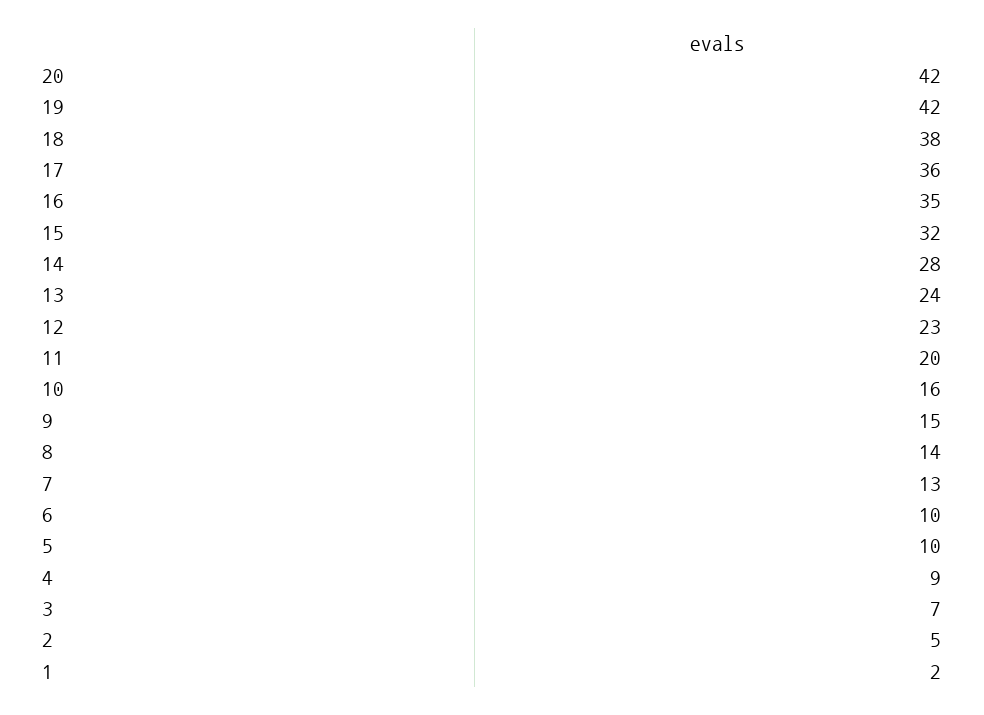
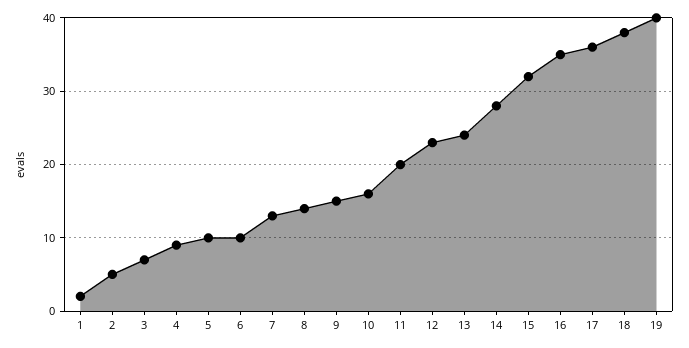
  {
-   "20": 42,
-   "19": 42,
+   "19": 40,
    "18": 38,
    "17": 36,
    "16": 35,
    "15": 32,
    "14": 28,
    "13": 24,
    "12": 23,
    "11": 20,
    "10": 16,
    "9": 15,
    "8": 14,
    "7": 13,
    "6": 10,
    "5": 10,
    "4": 9,
    "3": 7,
    "2": 5,
    "1": 2
  }

